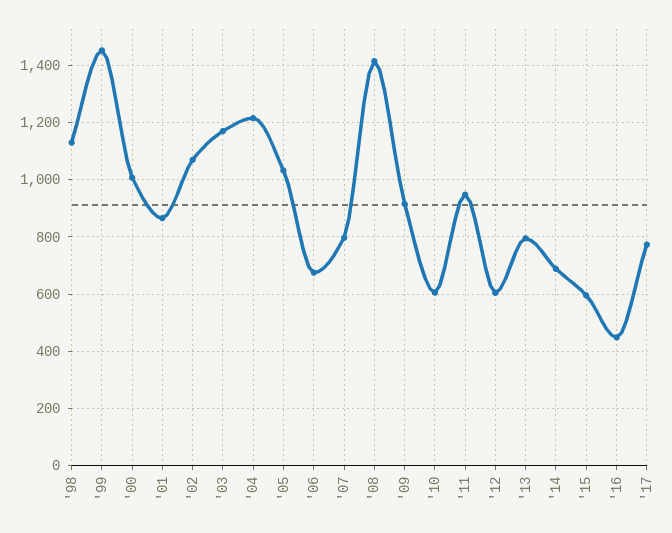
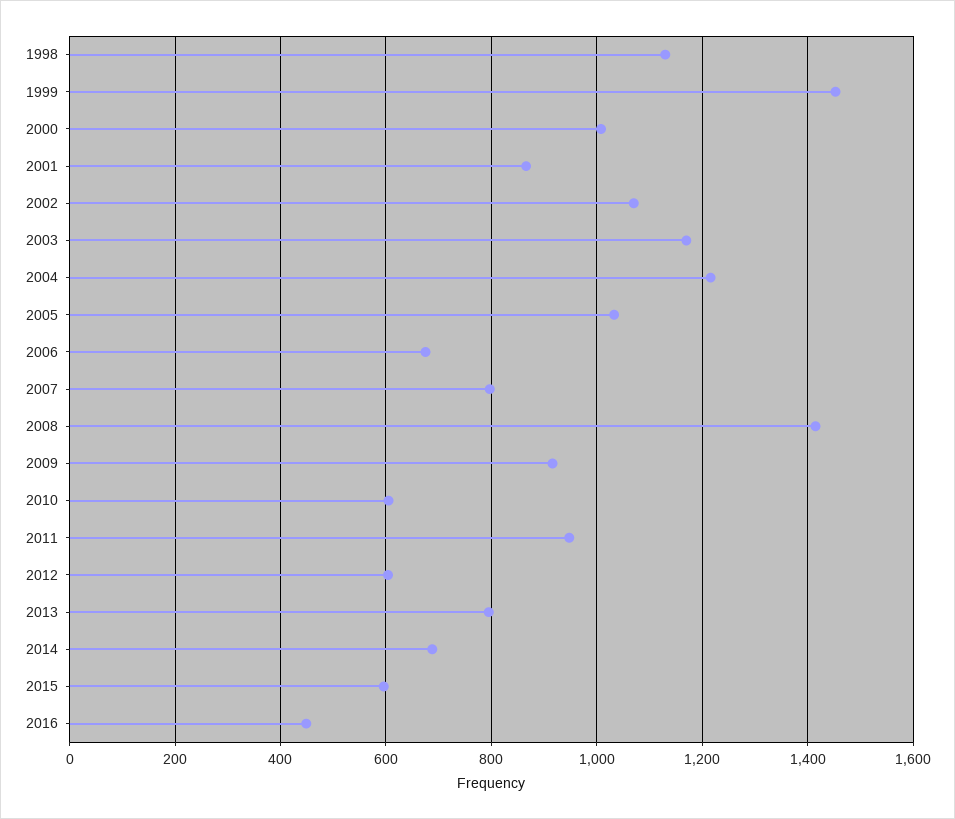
  {
    "'98": 1140,
    "'99": 1460,
    "'00": 1000,
    "'01": 860,
    "'02": 1080,
    "'03": 1180,
    "'04": 1220,
    "'05": 1040,
    "'06": 680,
    "'07": 800,
    "'08": 1420,
    "'09": 920,
    "'10": 600,
    "'11": 940,
    "'12": 600,
    "'13": 800,
    "'14": 680,
    "'15": 600,
-   "'16": 440,
+   "'16": 440
-   "'17": 775
  }

